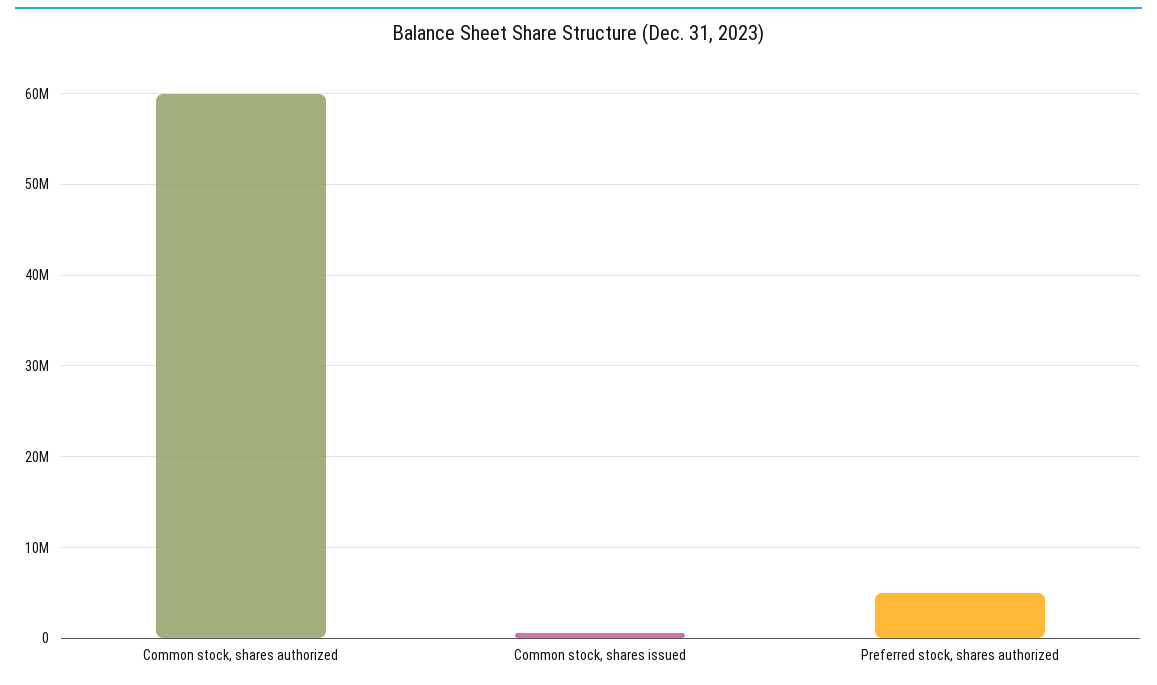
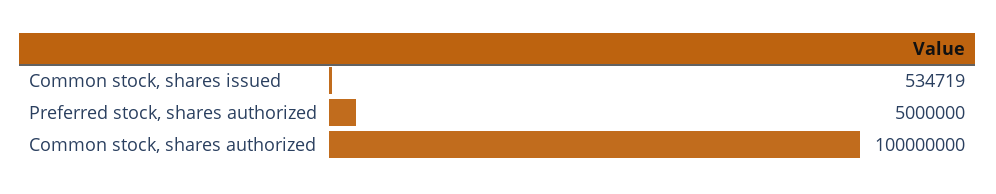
  {
-   "Common stock, shares authorized": 60000000,
+   "Common stock, shares authorized": 100000000,
    "Common stock, shares issued": 534719,
    "Preferred stock, shares authorized": 5000000
  }

